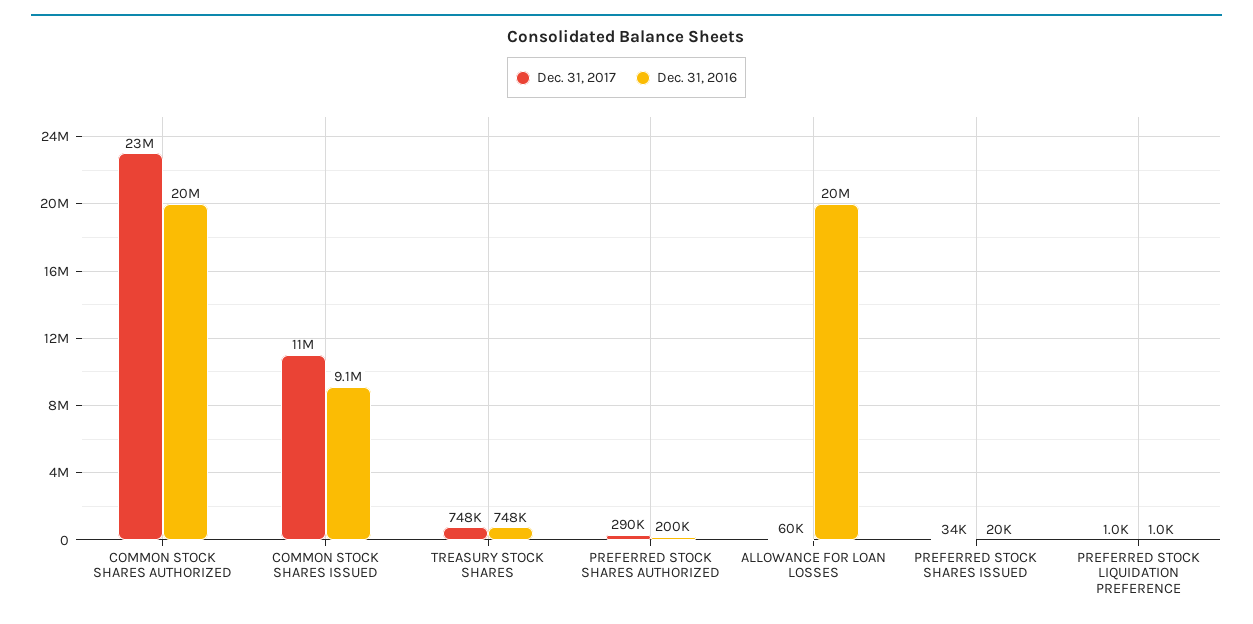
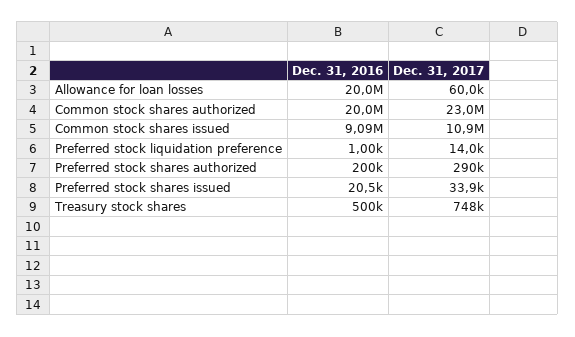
  {
    "Dec. 31, 2017": {
      "COMMON STOCK SHARES AUTHORIZED": 23000000,
      "COMMON STOCK SHARES ISSUED": 10900000,
      "TREASURY STOCK SHARES": 748000,
      "PREFERRED STOCK SHARES AUTHORIZED": 290000,
      "ALLOWANCE FOR LOAN LOSSES": 60000,
      "PREFERRED STOCK SHARES ISSUED": 33900,
-     "PREFERRED STOCK LIQUIDATION PREFERENCE": 1000
+     "PREFERRED STOCK LIQUIDATION PREFERENCE": 14000
    },
    "Dec. 31, 2016": {
      "COMMON STOCK SHARES AUTHORIZED": 20000000,
      "COMMON STOCK SHARES ISSUED": 9090000,
-     "TREASURY STOCK SHARES": 748000,
+     "TREASURY STOCK SHARES": 500000,
      "PREFERRED STOCK SHARES AUTHORIZED": 200000,
      "ALLOWANCE FOR LOAN LOSSES": 20000000,
      "PREFERRED STOCK SHARES ISSUED": 20500,
      "PREFERRED STOCK LIQUIDATION PREFERENCE": 1000
    }
  }

